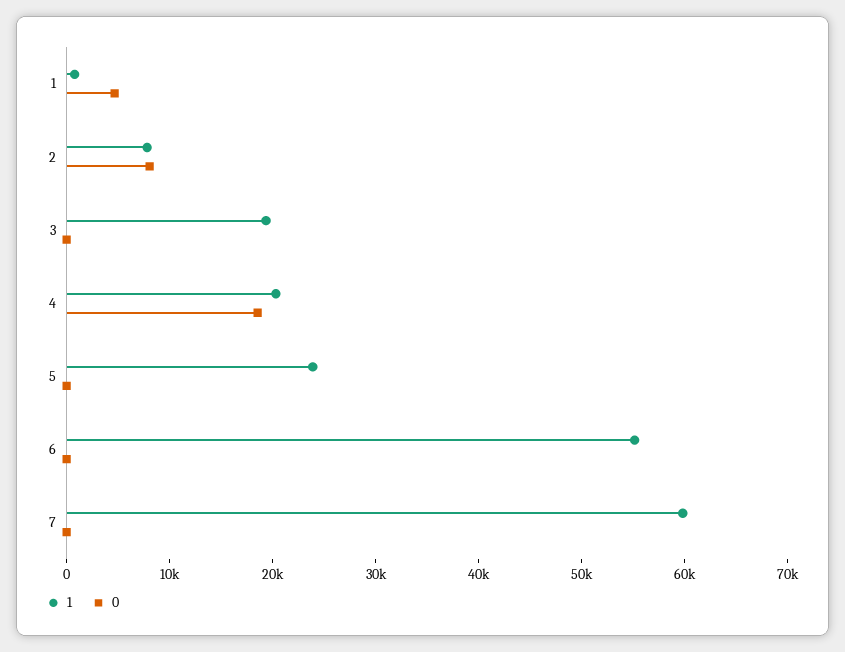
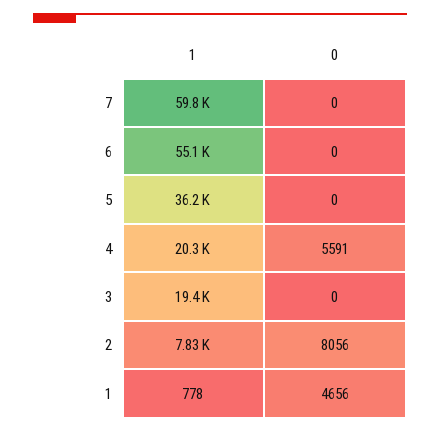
  {
    "1": {
      "1": 778,
      "2": 7830,
      "3": 19400,
      "4": 20300,
-     "5": 24000,
+     "5": 36200,
      "6": 55100,
      "7": 59800
    },
    "0": {
      "1": 4656,
      "2": 8056,
      "3": 0,
-     "4": 18000,
+     "4": 5591,
      "5": 0,
      "6": 0,
      "7": 0
    }
  }

